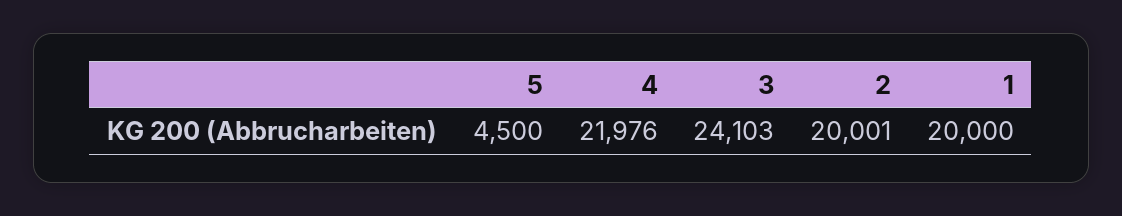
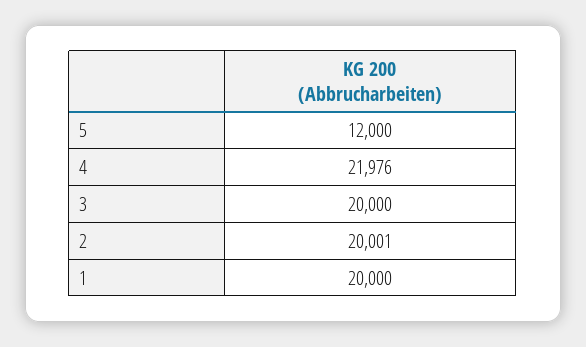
  {
-   "5": 4500,
+   "5": 12000,
    "4": 21976,
-   "3": 24103,
+   "3": 20000,
    "2": 20001,
    "1": 20000
  }

